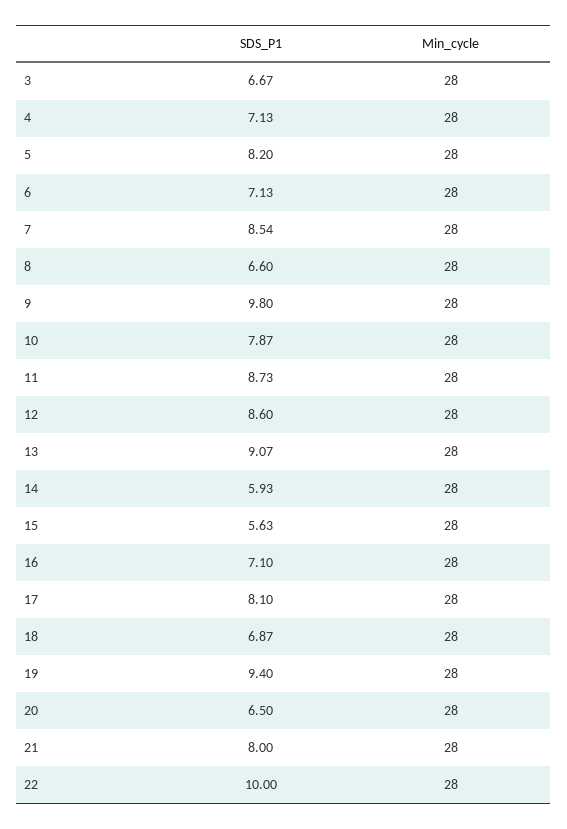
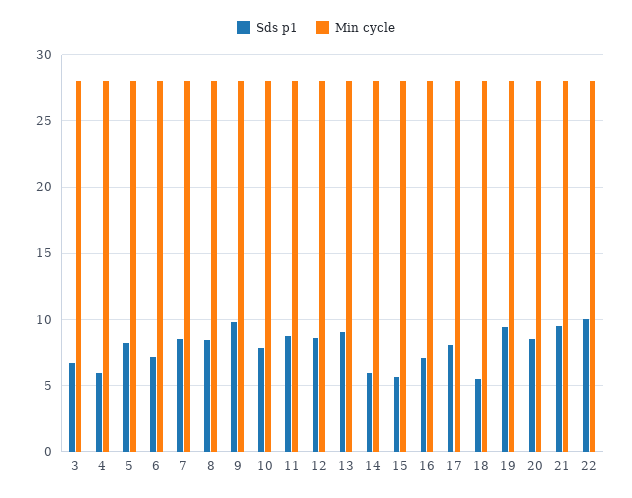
  {
    "SDS_P1": {
      "3": 6.67,
-     "4": 7.13,
+     "4": 6,
      "5": 8.2,
      "6": 7.13,
      "7": 8.54,
-     "8": 6.6,
+     "8": 8.5,
      "9": 9.8,
      "10": 7.87,
      "11": 8.73,
      "12": 8.6,
      "13": 9.07,
      "14": 5.93,
      "15": 5.63,
      "16": 7.1,
      "17": 8.1,
-     "18": 6.87,
+     "18": 5.5,
      "19": 9.4,
-     "20": 6.5,
+     "20": 8.5,
-     "21": 8,
+     "21": 9.5,
      "22": 10
    },
    "Min_cycle": {
      "3": 28,
      "4": 28,
      "5": 28,
      "6": 28,
      "7": 28,
      "8": 28,
      "9": 28,
      "10": 28,
      "11": 28,
      "12": 28,
      "13": 28,
      "14": 28,
      "15": 28,
      "16": 28,
      "17": 28,
      "18": 28,
      "19": 28,
      "20": 28,
      "21": 28,
      "22": 28
    }
  }

